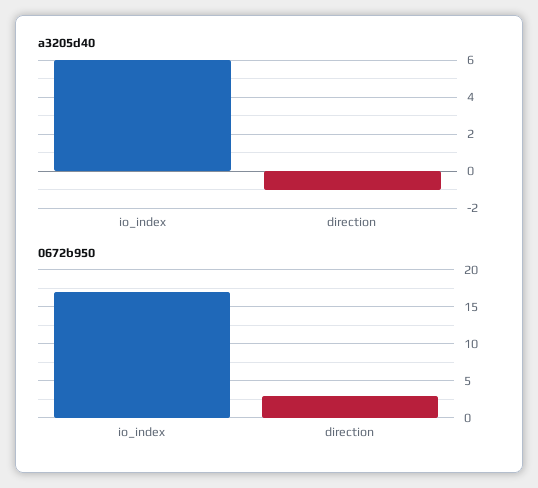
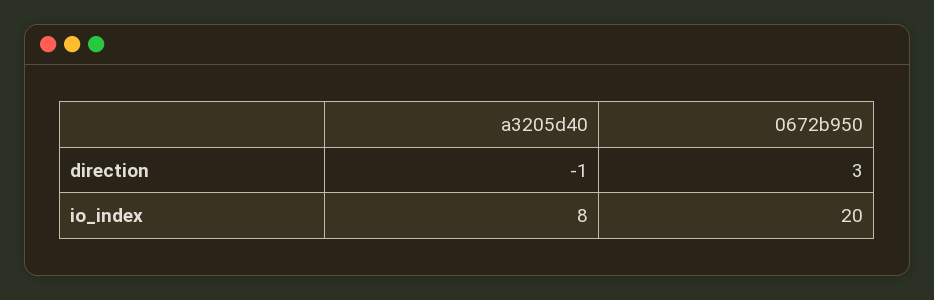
  {
    "a3205d40": {
-     "io_index": 6,
+     "io_index": 8,
      "direction": -1
    },
    "0672b950": {
-     "io_index": 17,
+     "io_index": 20,
      "direction": 3
    }
  }

